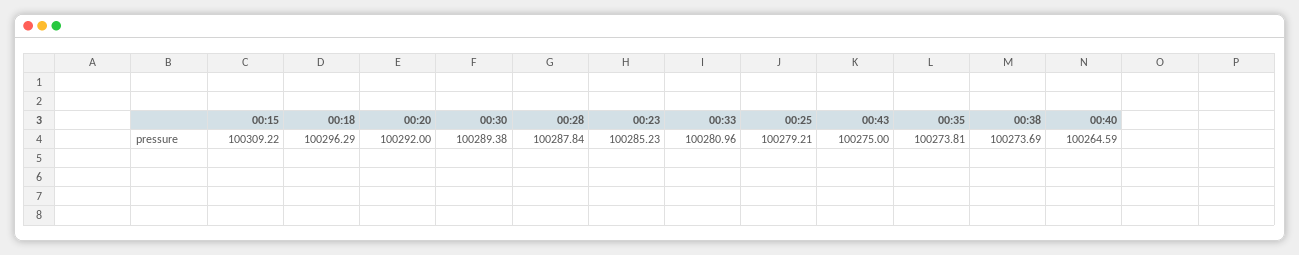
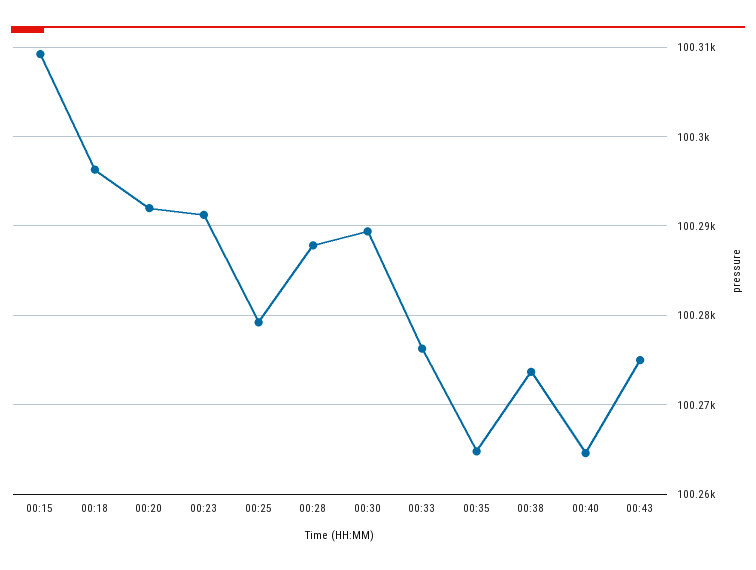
  {
    "00:15": 100309.22,
    "00:18": 100296.29,
    "00:20": 100292,
    "00:30": 100289.38,
    "00:28": 100287.84,
-   "00:23": 100285.23,
+   "00:23": 100291,
-   "00:33": 100280.96,
+   "00:33": 100276,
    "00:25": 100279.21,
    "00:43": 100275,
-   "00:35": 100273.81,
+   "00:35": 100265,
    "00:38": 100273.69,
    "00:40": 100264.59
  }

